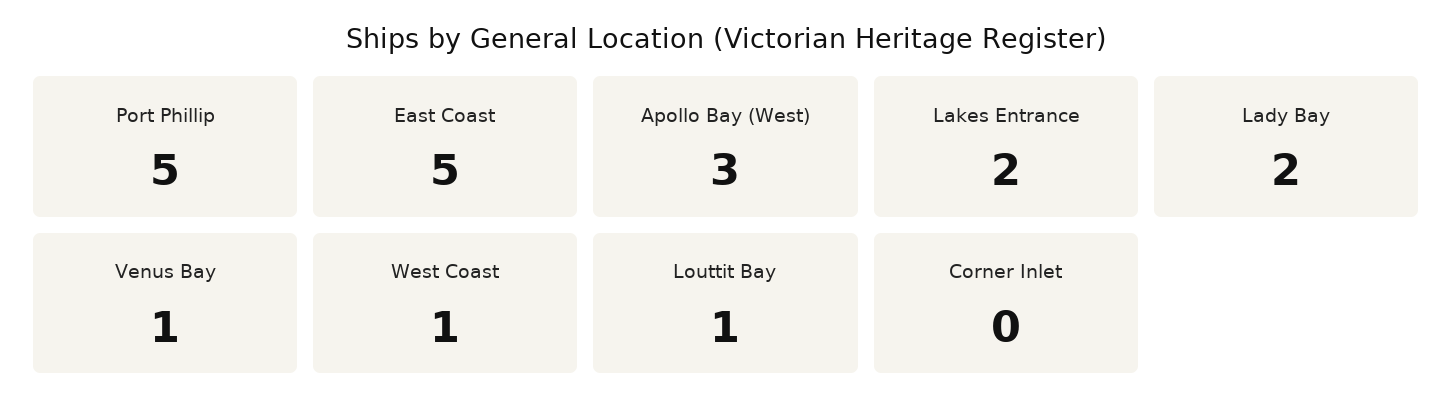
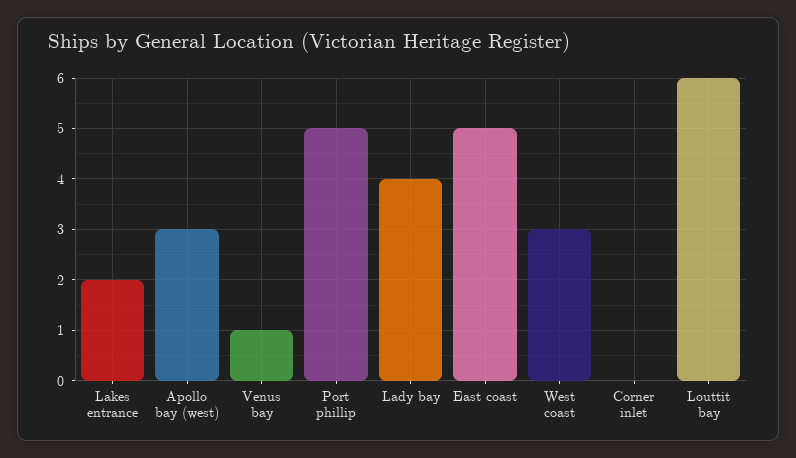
  {
    "Port Phillip": 5,
    "East Coast": 5,
    "Apollo Bay (West)": 3,
    "Lakes Entrance": 2,
-   "Lady Bay": 2,
+   "Lady Bay": 4,
    "Venus Bay": 1,
-   "West Coast": 1,
+   "West Coast": 3,
-   "Louttit Bay": 1,
+   "Louttit Bay": 6,
    "Corner Inlet": 0
  }

